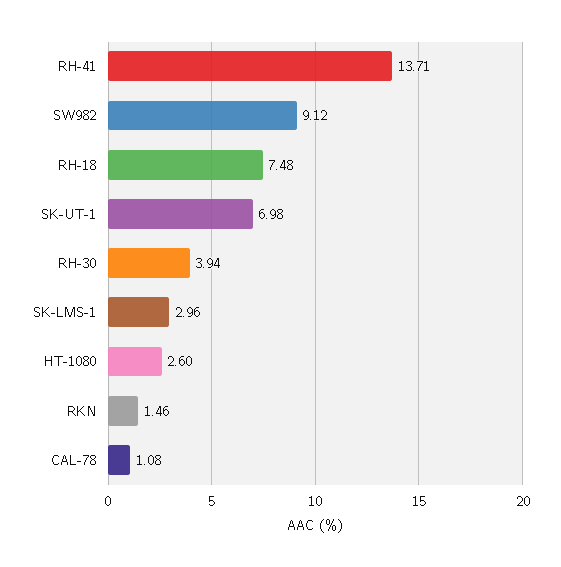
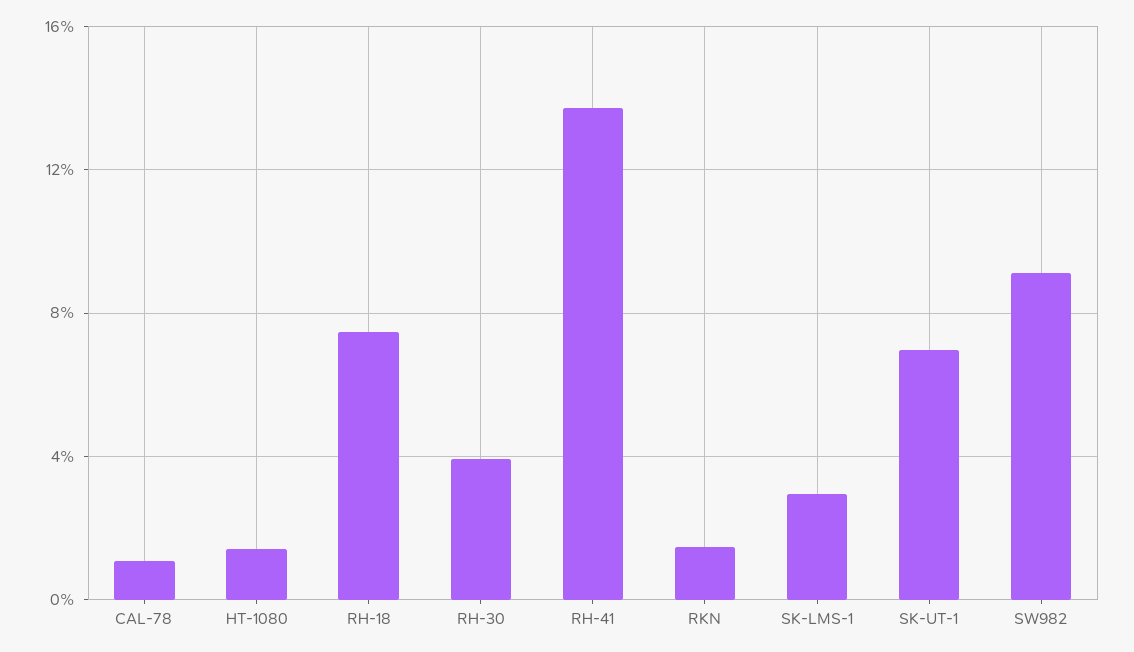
  {
    "RH-41": 13.71,
    "SW982": 9.12,
    "RH-18": 7.48,
    "SK-UT-1": 6.98,
    "RH-30": 3.94,
    "SK-LMS-1": 2.96,
-   "HT-1080": 2.6,
+   "HT-1080": 1.5,
    "RKN": 1.46,
    "CAL-78": 1.08
  }

